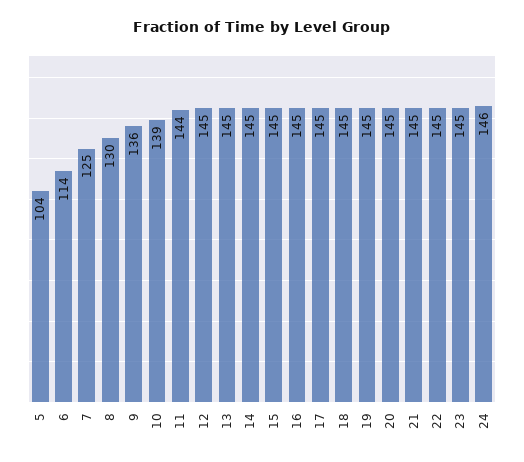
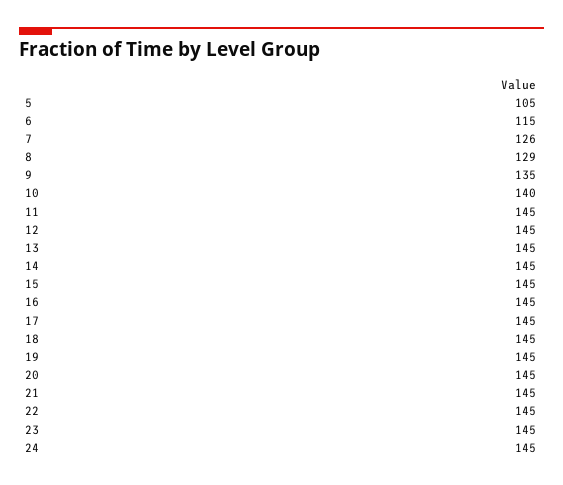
  {
-   "5": 104,
+   "5": 105,
-   "6": 114,
+   "6": 115,
-   "7": 125,
+   "7": 126,
-   "8": 130,
+   "8": 129,
-   "9": 136,
+   "9": 135,
-   "10": 139,
+   "10": 140,
-   "11": 144,
+   "11": 145,
    "12": 145,
    "13": 145,
    "14": 145,
    "15": 145,
    "16": 145,
    "17": 145,
    "18": 145,
    "19": 145,
    "20": 145,
    "21": 145,
    "22": 145,
    "23": 145,
-   "24": 146
+   "24": 145
  }

